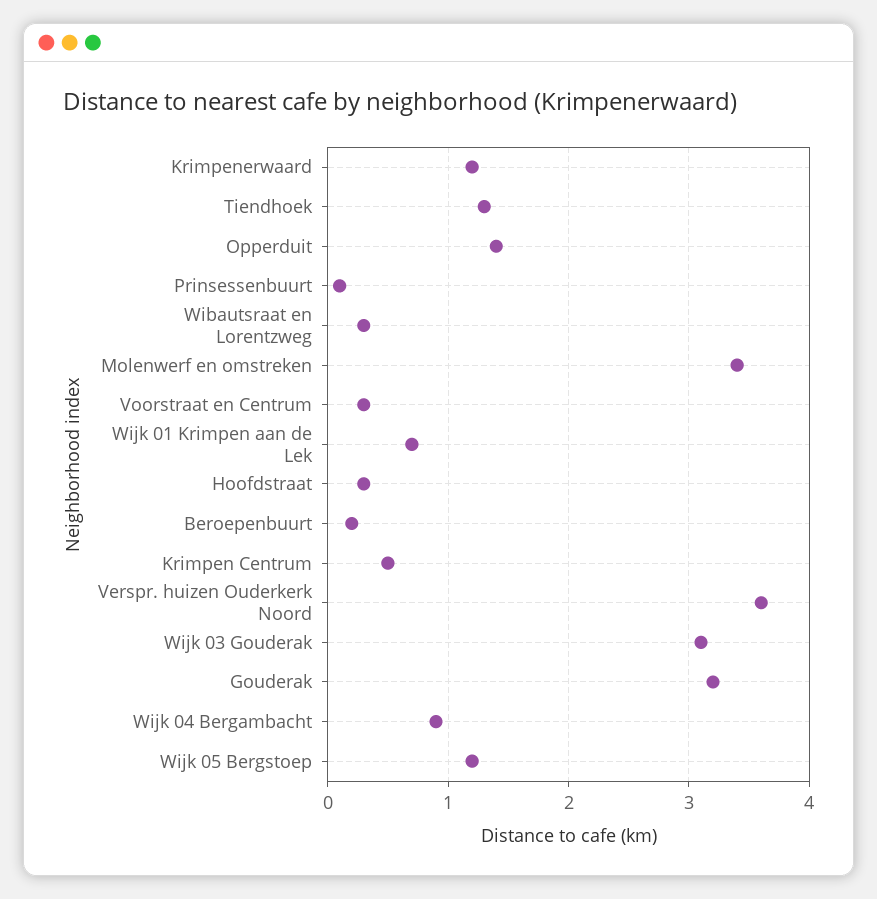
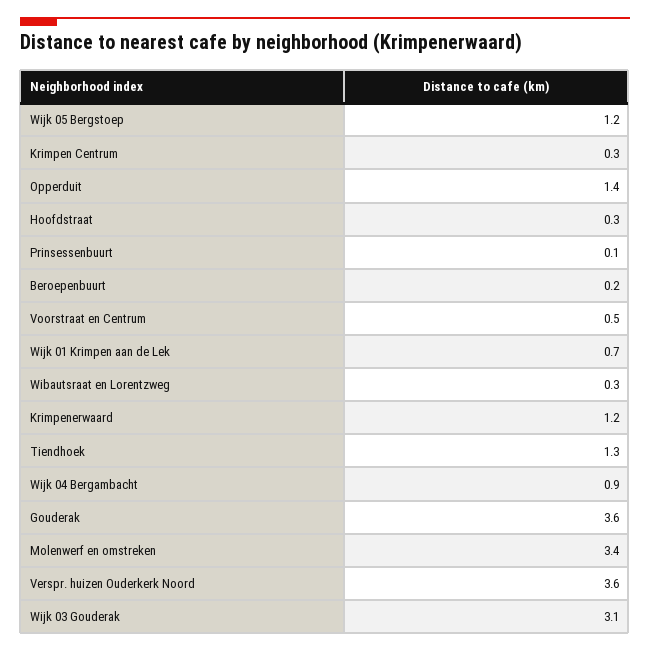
  {
    "Krimpenerwaard": 1.2,
    "Tiendhoek": 1.3,
    "Opperduit": 1.4,
    "Prinsessenbuurt": 0.1,
    "Wibautsraat en Lorentzweg": 0.3,
    "Molenwerf en omstreken": 3.4,
-   "Voorstraat en Centrum": 0.3,
+   "Voorstraat en Centrum": 0.5,
    "Wijk 01 Krimpen aan de Lek": 0.7,
    "Hoofdstraat": 0.3,
    "Beroepenbuurt": 0.2,
-   "Krimpen Centrum": 0.5,
+   "Krimpen Centrum": 0.3,
    "Verspr. huizen Ouderkerk Noord": 3.6,
    "Wijk 03 Gouderak": 3.1,
-   "Gouderak": 3.2,
+   "Gouderak": 3.6,
    "Wijk 04 Bergambacht": 0.9,
    "Wijk 05 Bergstoep": 1.2
  }

